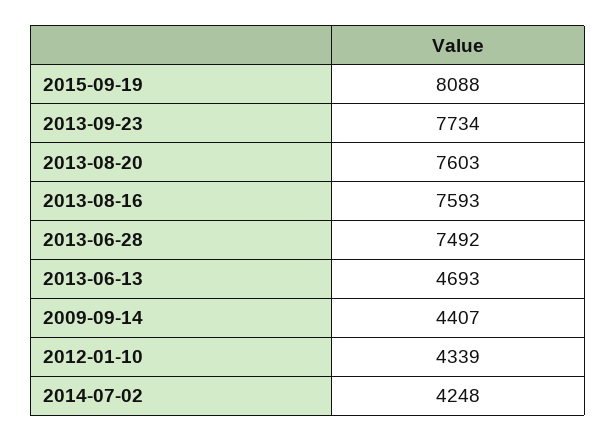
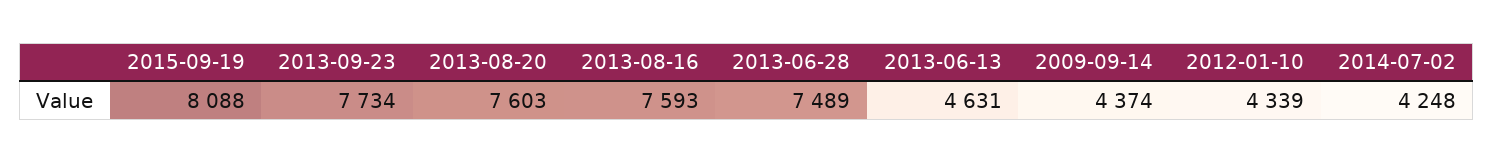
  {
    "2015-09-19": 8088,
    "2013-09-23": 7734,
    "2013-08-20": 7603,
    "2013-08-16": 7593,
-   "2013-06-28": 7492,
+   "2013-06-28": 7489,
-   "2013-06-13": 4693,
+   "2013-06-13": 4631,
-   "2009-09-14": 4407,
+   "2009-09-14": 4374,
    "2012-01-10": 4339,
    "2014-07-02": 4248
  }

